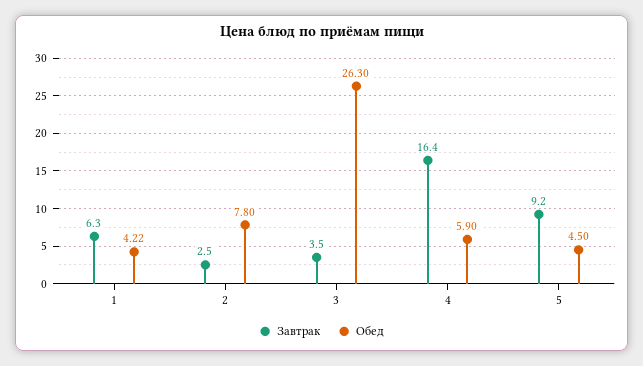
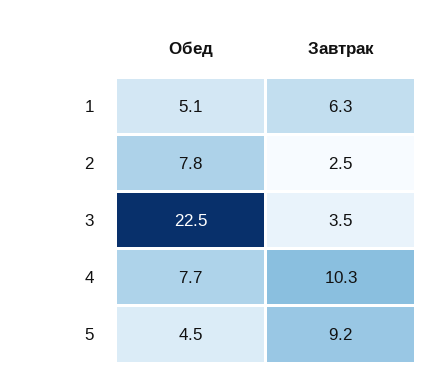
  {
    "Завтрак": {
      "1": 6.3,
      "2": 2.5,
      "3": 3.5,
-     "4": 16.4,
+     "4": 10.3,
      "5": 9.2
    },
    "Обед": {
-     "1": 4.22,
+     "1": 5.1,
      "2": 7.8,
-     "3": 26.3,
+     "3": 22.5,
-     "4": 5.9,
+     "4": 7.7,
      "5": 4.5
    }
  }

